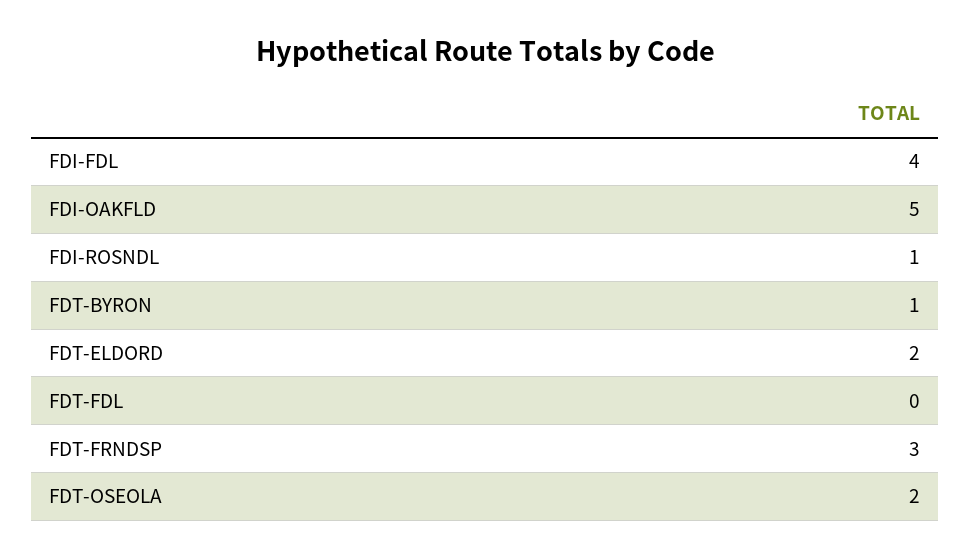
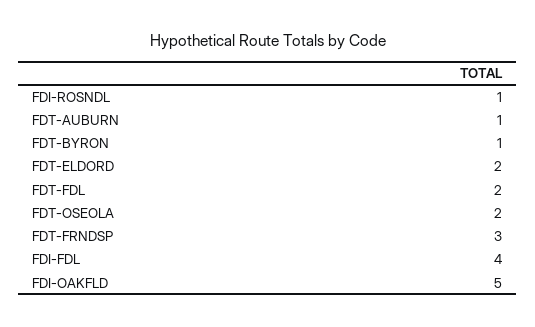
  {
    "FDI-FDL": 4,
    "FDI-OAKFLD": 5,
    "FDI-ROSNDL": 1,
    "FDT-BYRON": 1,
    "FDT-ELDORD": 2,
-   "FDT-FDL": 0,
+   "FDT-FDL": 2,
    "FDT-FRNDSP": 3,
-   "FDT-OSEOLA": 2
+   "FDT-OSEOLA": 2,
+   "FDT-AUBURN": 1
  }

